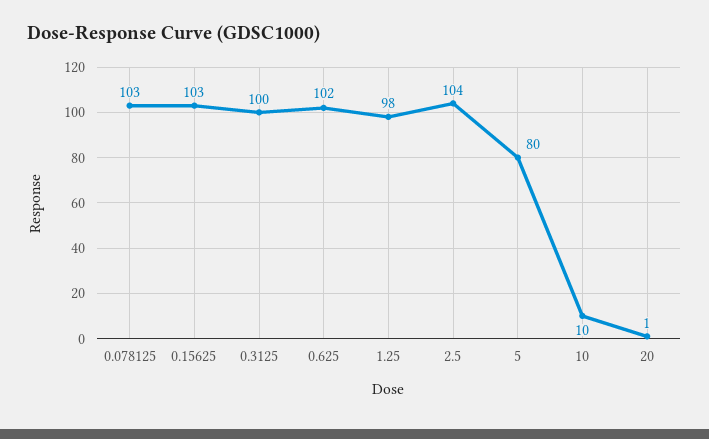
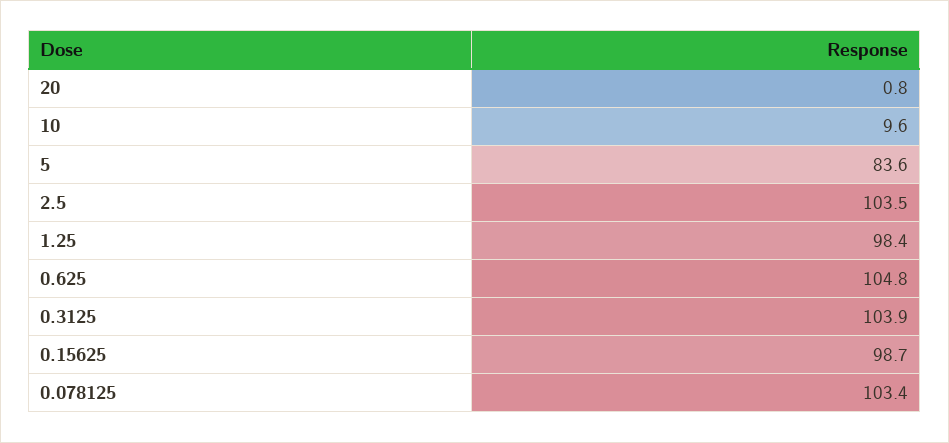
  {
    "0.078125": 103.4,
-   "0.15625": 103,
+   "0.15625": 98.7,
-   "0.3125": 100,
+   "0.3125": 103.9,
-   "0.625": 102,
+   "0.625": 104.8,
    "1.25": 98.4,
    "2.5": 103.5,
-   "5": 80,
+   "5": 83.6,
    "10": 9.6,
    "20": 0.8
  }

